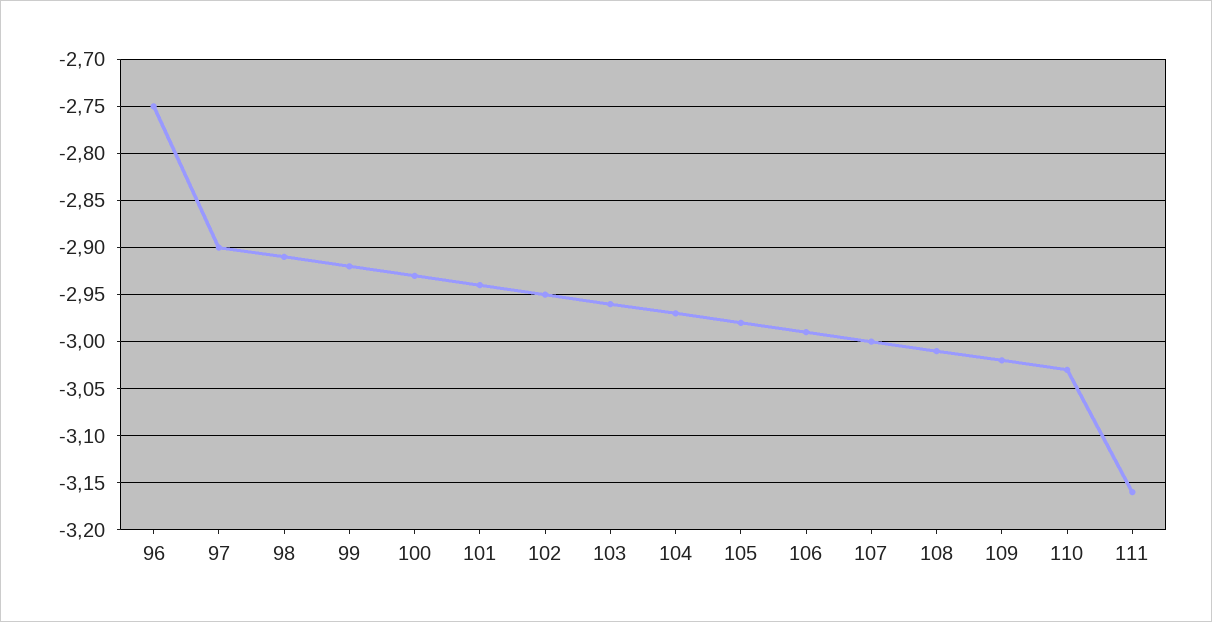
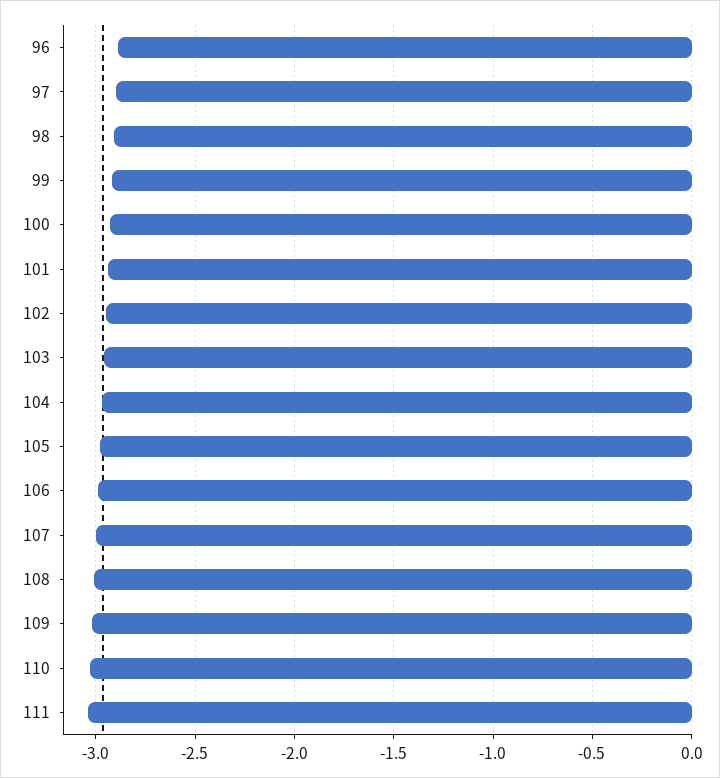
  {
-   "96": -2.75,
+   "96": -2.9,
    "97": -2.9,
    "98": -2.91,
    "99": -2.92,
    "100": -2.93,
    "101": -2.94,
    "102": -2.95,
    "103": -2.96,
    "104": -2.97,
    "105": -2.98,
    "106": -2.99,
    "107": -3,
    "108": -3.01,
    "109": -3.02,
    "110": -3.03,
-   "111": -3.16
+   "111": -3.05
  }

